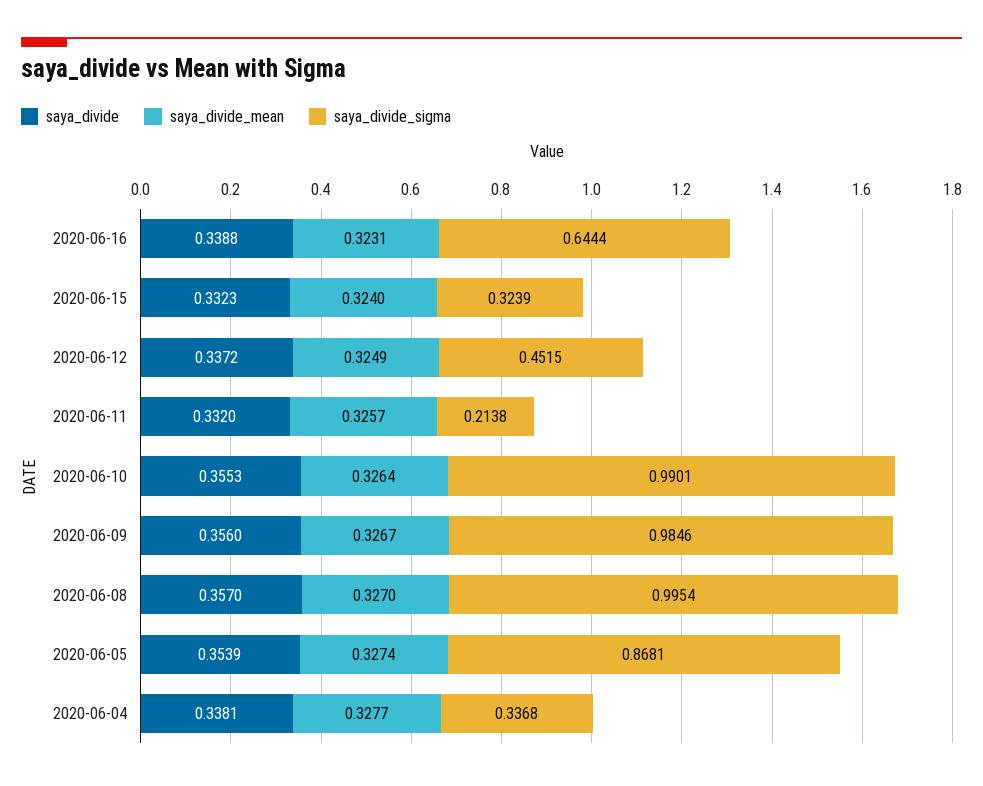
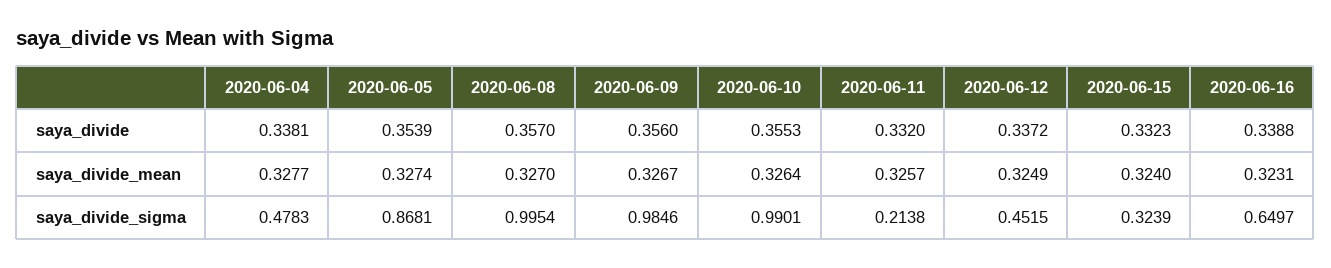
  {
    "saya_divide": {
      "2020-06-16": 0.3388,
      "2020-06-15": 0.3323,
      "2020-06-12": 0.3372,
      "2020-06-11": 0.332,
      "2020-06-10": 0.3553,
      "2020-06-09": 0.356,
      "2020-06-08": 0.357,
      "2020-06-05": 0.3539,
      "2020-06-04": 0.3381
    },
    "saya_divide_mean": {
      "2020-06-16": 0.3231,
      "2020-06-15": 0.324,
      "2020-06-12": 0.3249,
      "2020-06-11": 0.3257,
      "2020-06-10": 0.3264,
      "2020-06-09": 0.3267,
      "2020-06-08": 0.327,
      "2020-06-05": 0.3274,
      "2020-06-04": 0.3277
    },
    "saya_divide_sigma": {
-     "2020-06-16": 0.6444,
+     "2020-06-16": 0.6497,
      "2020-06-15": 0.3239,
      "2020-06-12": 0.4515,
      "2020-06-11": 0.2138,
      "2020-06-10": 0.9901,
      "2020-06-09": 0.9846,
      "2020-06-08": 0.9954,
      "2020-06-05": 0.8681,
-     "2020-06-04": 0.3368
+     "2020-06-04": 0.4783
    }
  }

